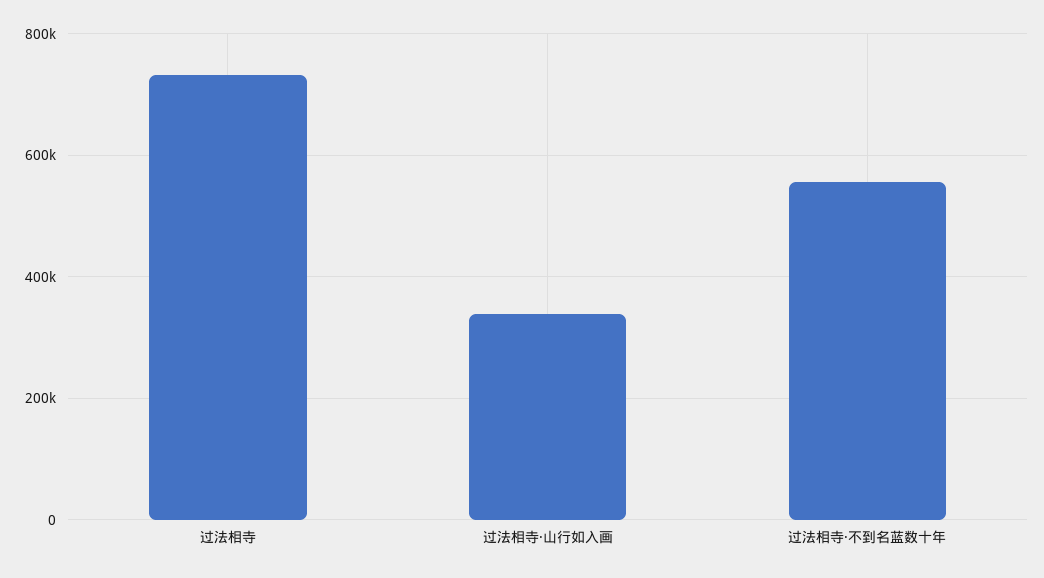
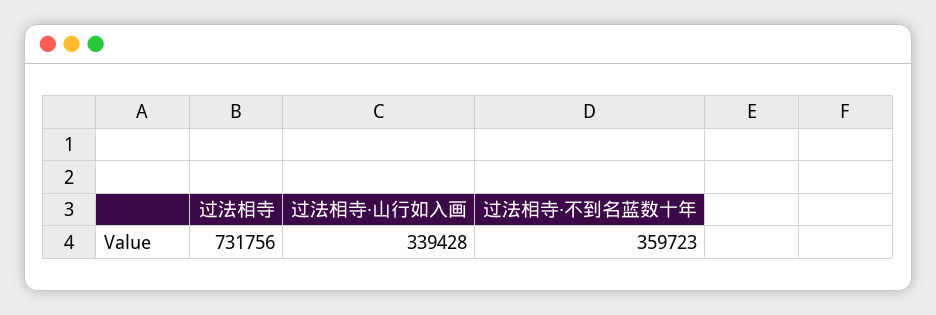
  {
    "过法相寺": 731756,
    "过法相寺·山行如入画": 339428,
-   "过法相寺·不到名蓝数十年": 560000
+   "过法相寺·不到名蓝数十年": 359723
  }

